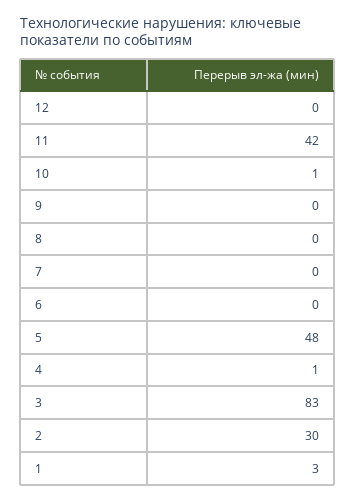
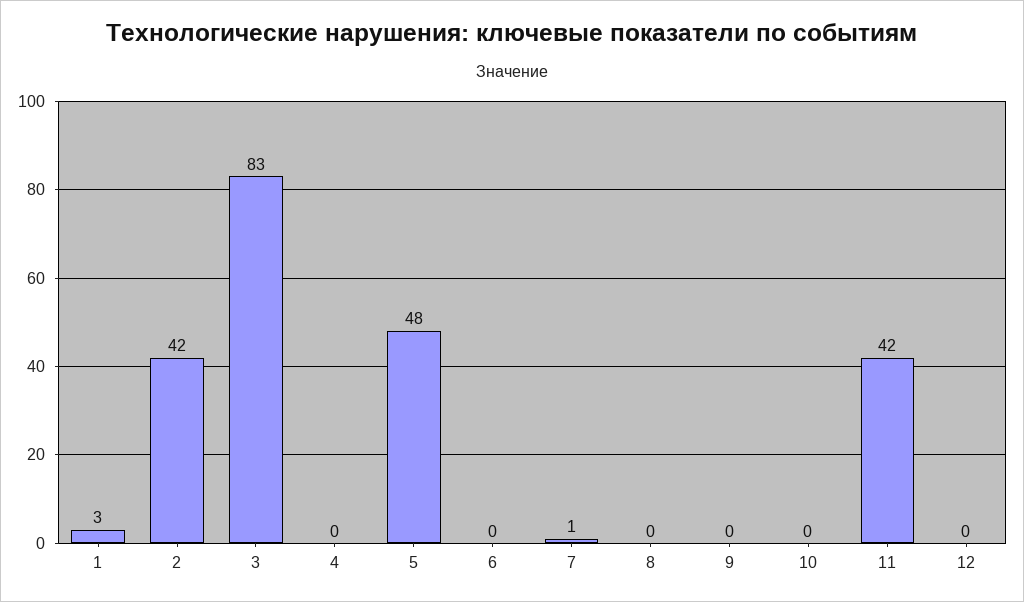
  {
    "12": 0,
    "11": 42,
-   "10": 1,
+   "10": 0,
    "9": 0,
    "8": 0,
-   "7": 0,
+   "7": 1,
    "6": 0,
    "5": 48,
-   "4": 1,
+   "4": 0,
    "3": 83,
-   "2": 30,
+   "2": 42,
    "1": 3
  }

